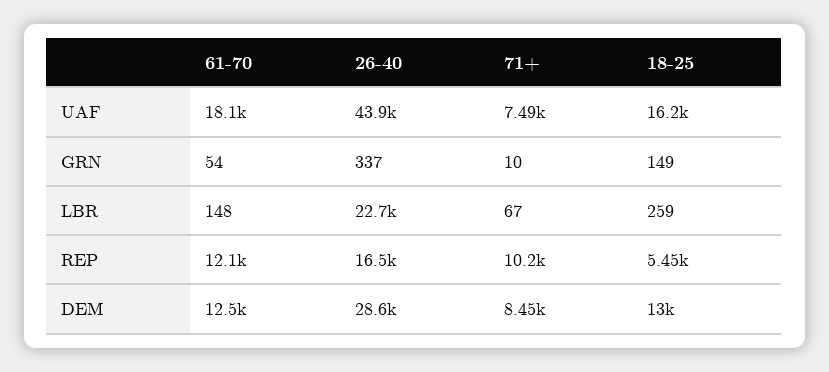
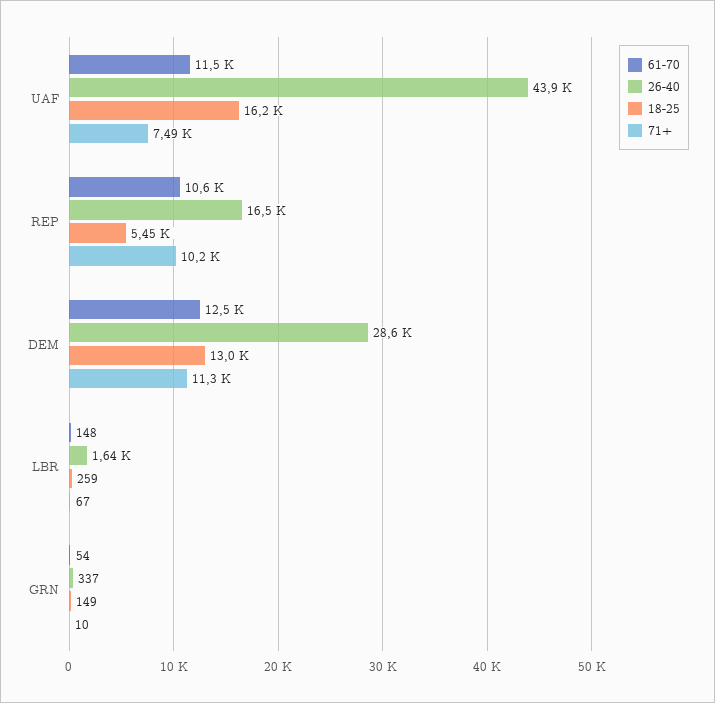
  {
    "61-70": {
-     "UAF": 18100,
+     "UAF": 11500,
      "GRN": 54,
      "LBR": 148,
-     "REP": 12100,
+     "REP": 10600,
      "DEM": 12500
    },
    "26-40": {
      "UAF": 43900,
      "GRN": 337,
-     "LBR": 22700,
+     "LBR": 1640,
      "REP": 16500,
      "DEM": 28600
    },
    "71+": {
      "UAF": 7490,
      "GRN": 10,
      "LBR": 67,
      "REP": 10200,
-     "DEM": 8450
+     "DEM": 11300
    },
    "18-25": {
      "UAF": 16200,
      "GRN": 149,
      "LBR": 259,
      "REP": 5450,
      "DEM": 13000
    }
  }

